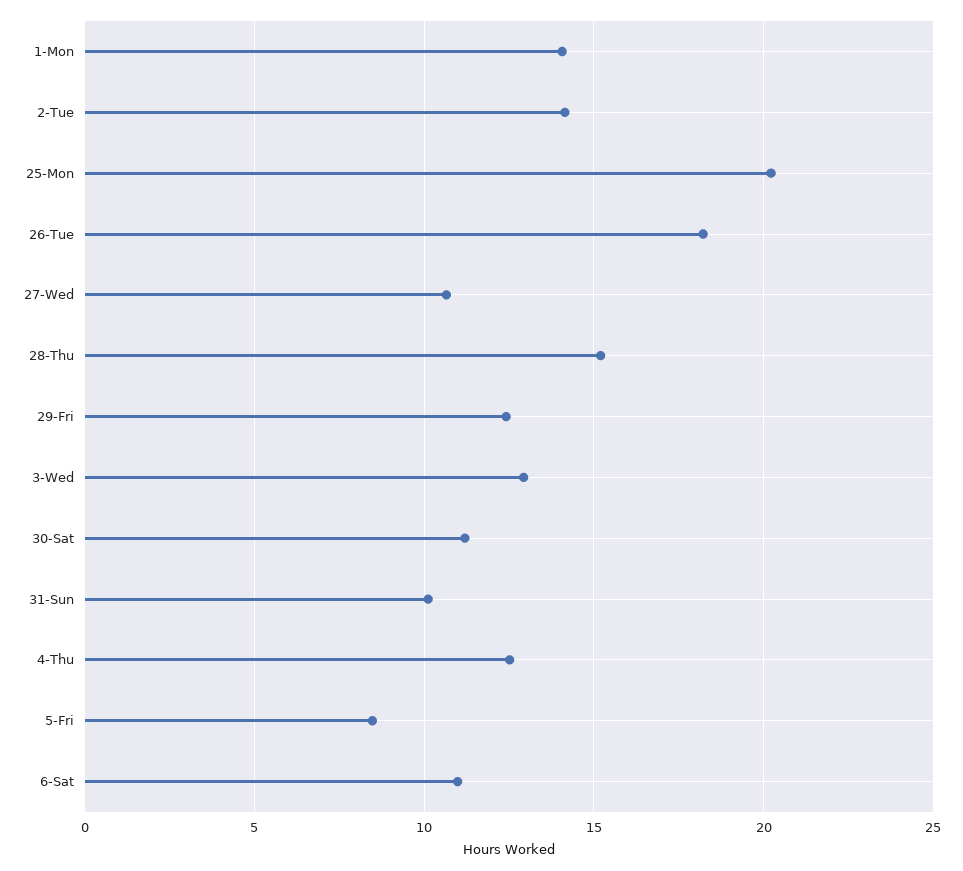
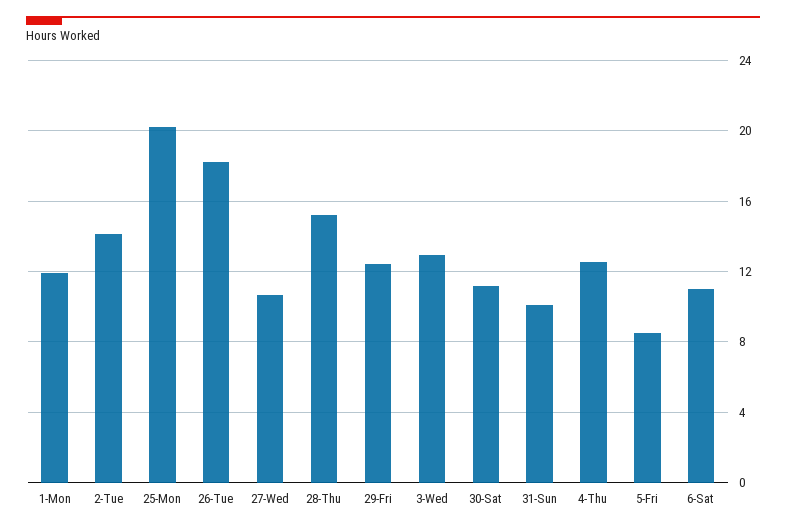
  {
-   "1-Mon": 14,
+   "1-Mon": 12,
    "2-Tue": 14,
    "25-Mon": 20,
    "26-Tue": 18,
    "27-Wed": 10.5,
    "28-Thu": 15,
    "29-Fri": 12.5,
    "3-Wed": 13,
    "30-Sat": 11,
    "31-Sun": 10,
    "4-Thu": 12.5,
    "5-Fri": 8.5,
    "6-Sat": 11
  }

